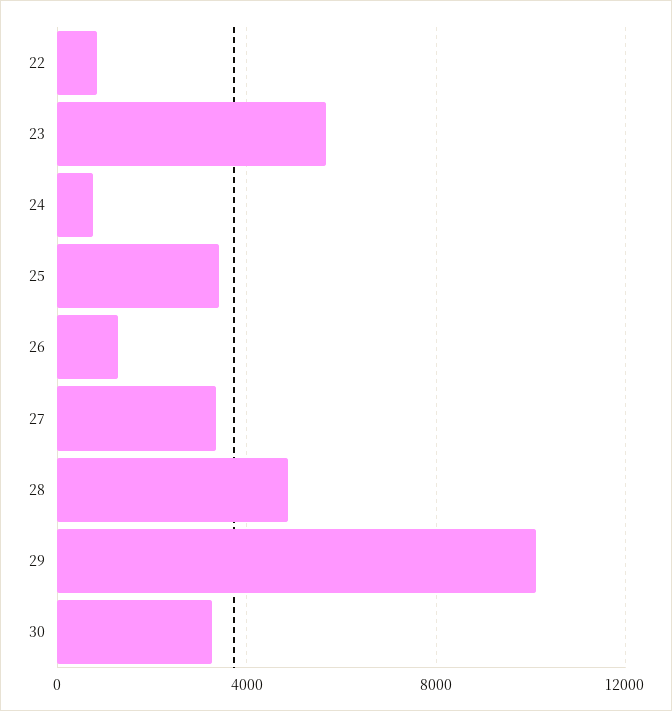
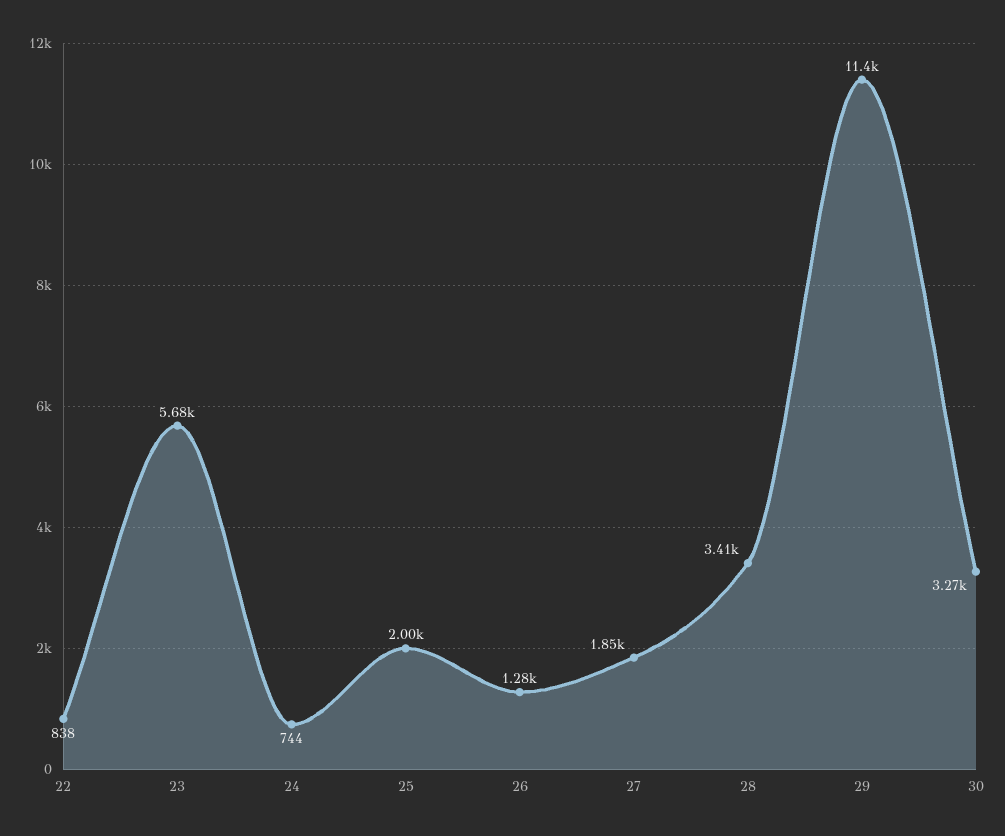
  {
    "22": 838,
    "23": 5680,
    "24": 744,
-   "25": 3500,
+   "25": 2000,
    "26": 1280,
-   "27": 3500,
+   "27": 1850,
-   "28": 5000,
+   "28": 3410,
-   "29": 10000,
+   "29": 11400,
    "30": 3270
  }

